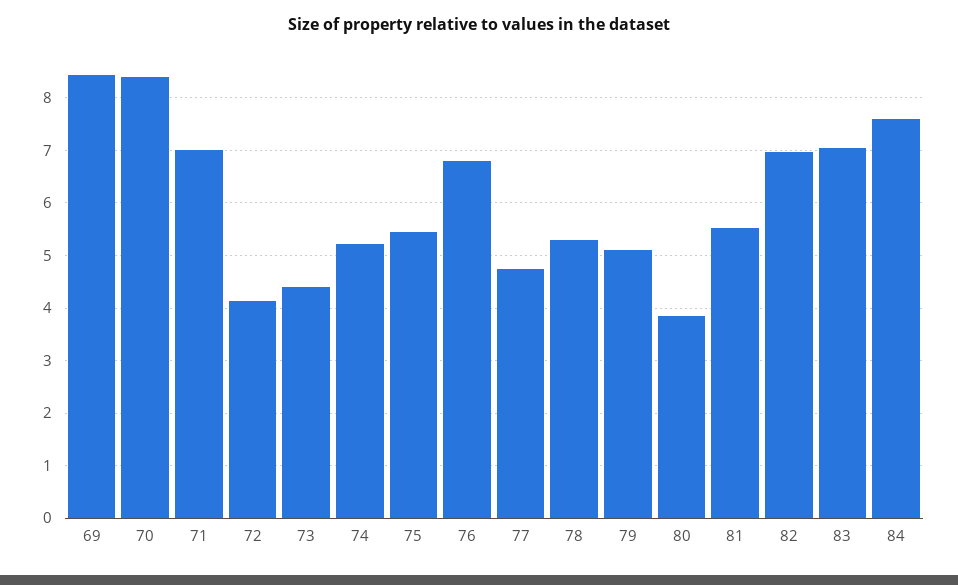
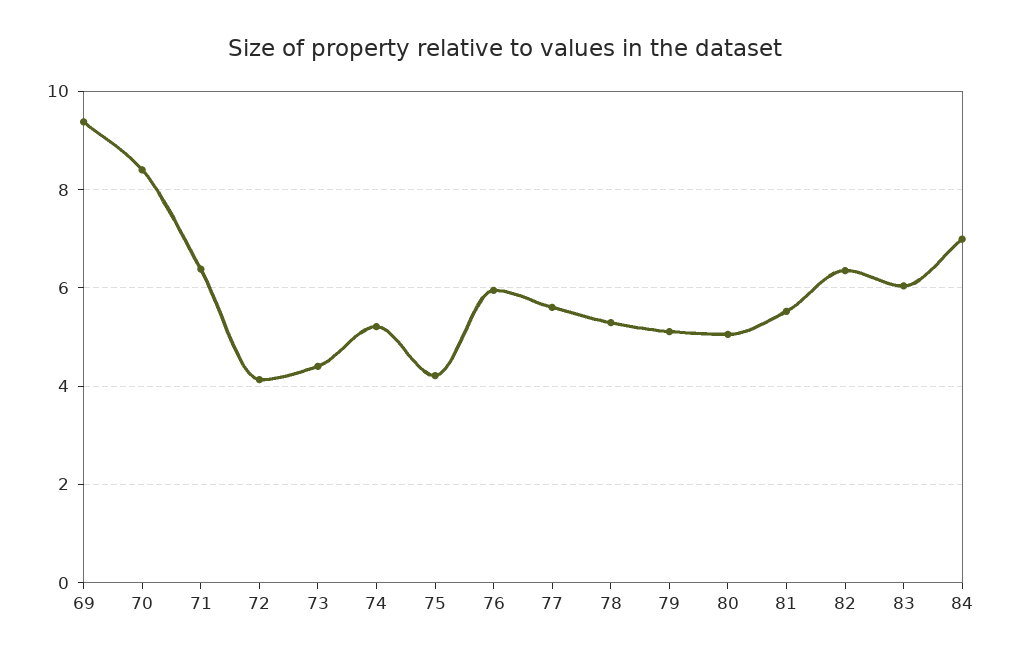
  {
-   "69": 8.4,
+   "69": 9.4,
    "70": 8.4,
-   "71": 7,
+   "71": 6.4,
    "72": 4.2,
    "73": 4.4,
    "74": 5.2,
-   "75": 5.4,
+   "75": 4.2,
-   "76": 6.8,
+   "76": 6,
-   "77": 4.8,
+   "77": 5.6,
    "78": 5.2,
    "79": 5.2,
-   "80": 3.8,
+   "80": 5,
    "81": 5.6,
-   "82": 7,
+   "82": 6.4,
-   "83": 7,
+   "83": 6,
-   "84": 7.6
+   "84": 7
  }

